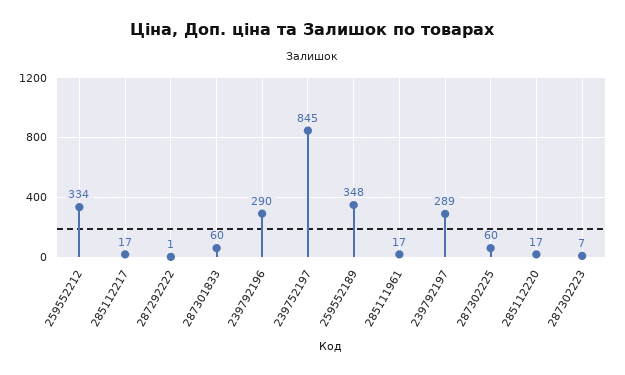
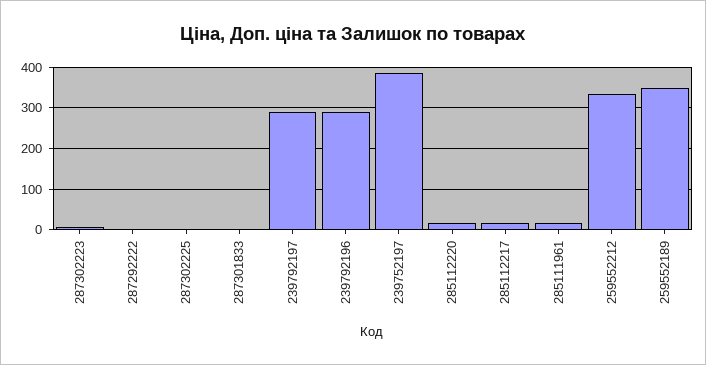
  {
    "259552212": 334,
    "285112217": 17,
    "287292222": 1,
-   "287301833": 60,
+   "287301833": 0,
    "239792196": 290,
-   "239752197": 845,
+   "239752197": 380,
    "259552189": 348,
    "285111961": 17,
    "239792197": 289,
-   "287302225": 60,
+   "287302225": 0,
    "285112220": 17,
    "287302223": 7
  }

